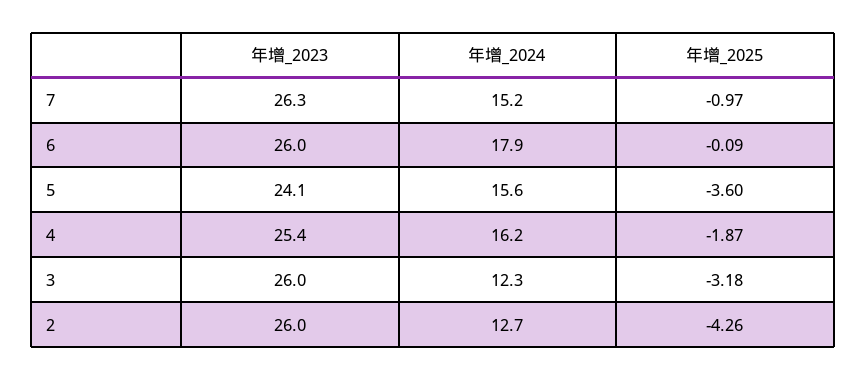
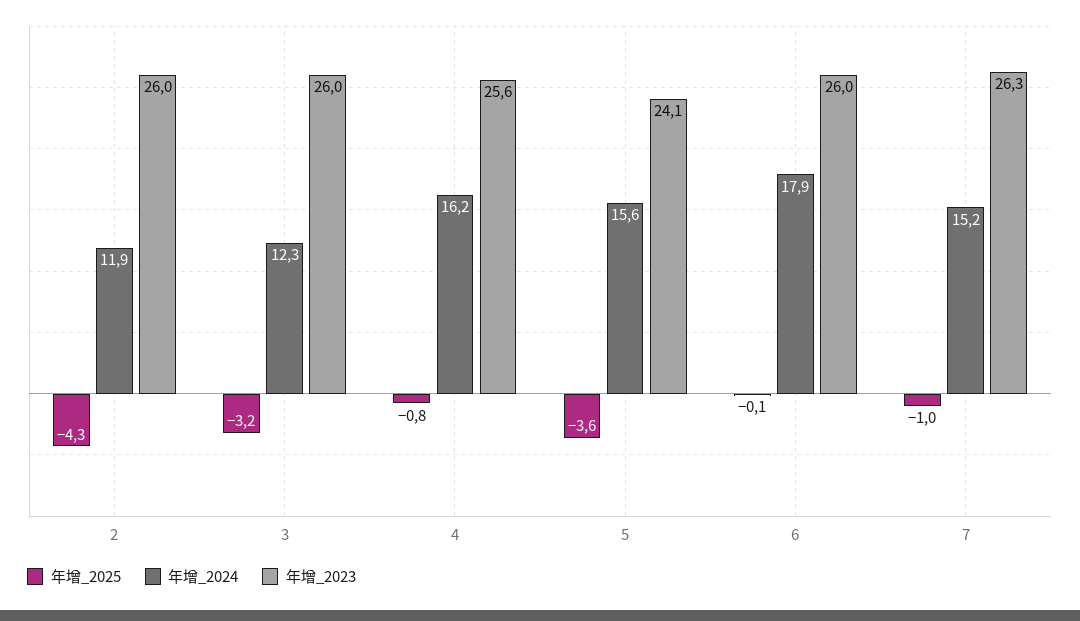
  {
    "年增_2023": {
      "7": 26.3,
      "6": 26,
      "5": 24.1,
-     "4": 25.4,
+     "4": 25.6,
      "3": 26,
      "2": 26
    },
    "年增_2024": {
      "7": 15.2,
      "6": 17.9,
      "5": 15.6,
      "4": 16.2,
      "3": 12.3,
-     "2": 12.7
+     "2": 11.9
    },
    "年增_2025": {
      "7": -0.97,
      "6": -0.09,
      "5": -3.6,
-     "4": -1.87,
+     "4": -0.8,
      "3": -3.18,
      "2": -4.26
    }
  }

